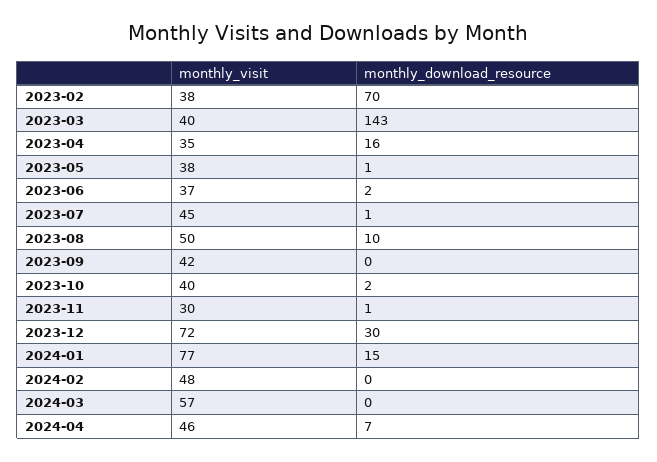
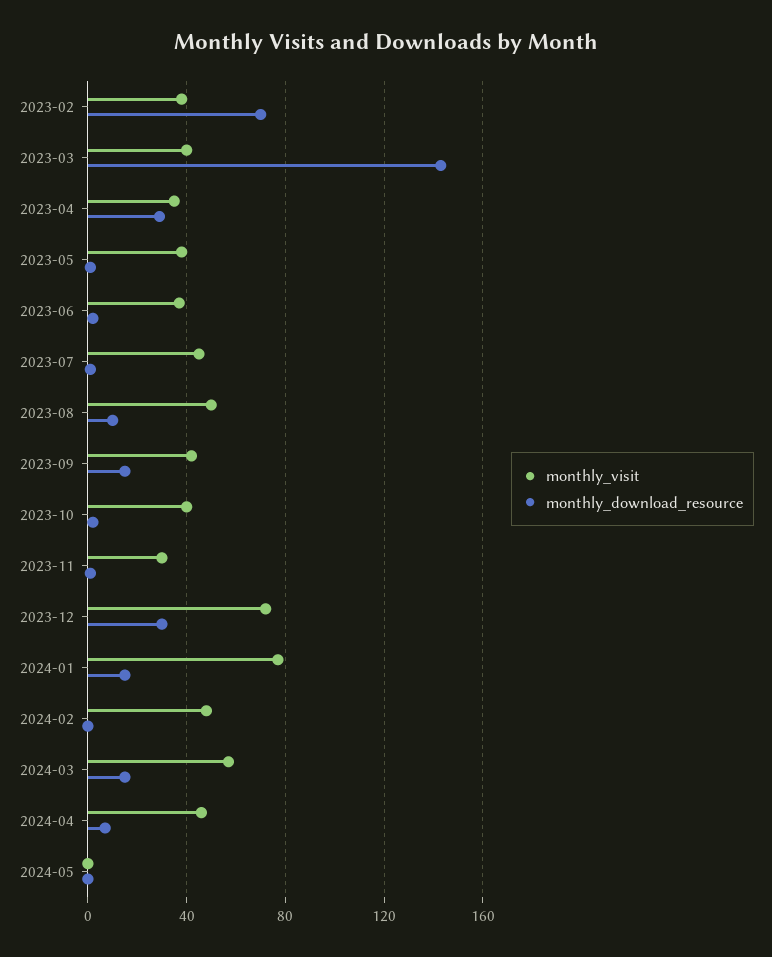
  {
    "monthly_visit": {
      "2023-02": 38,
      "2023-03": 40,
      "2023-04": 35,
      "2023-05": 38,
      "2023-06": 37,
      "2023-07": 45,
      "2023-08": 50,
      "2023-09": 42,
      "2023-10": 40,
      "2023-11": 30,
      "2023-12": 72,
      "2024-01": 77,
      "2024-02": 48,
      "2024-03": 57,
-     "2024-04": 46
+     "2024-04": 46,
+     "2024-05": 0
    },
    "monthly_download_resource": {
      "2023-02": 70,
      "2023-03": 143,
-     "2023-04": 16,
+     "2023-04": 30,
      "2023-05": 1,
      "2023-06": 2,
      "2023-07": 1,
      "2023-08": 10,
-     "2023-09": 0,
+     "2023-09": 15,
      "2023-10": 2,
      "2023-11": 1,
      "2023-12": 30,
      "2024-01": 15,
      "2024-02": 0,
-     "2024-03": 0,
+     "2024-03": 15,
-     "2024-04": 7
+     "2024-04": 7,
+     "2024-05": 0
    }
  }

